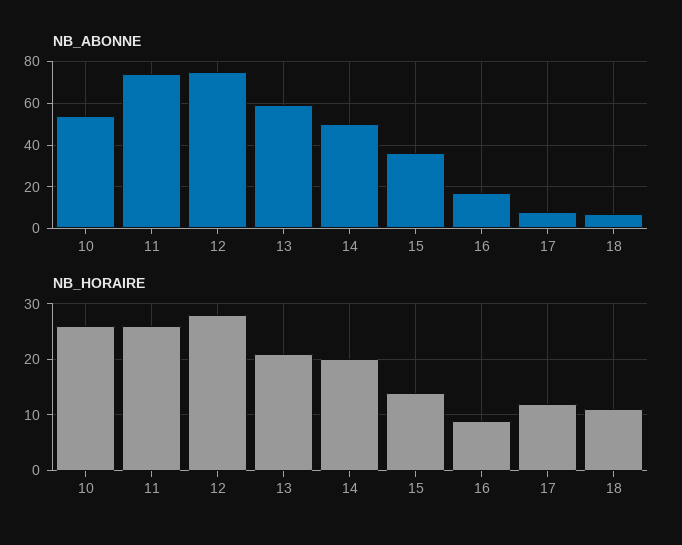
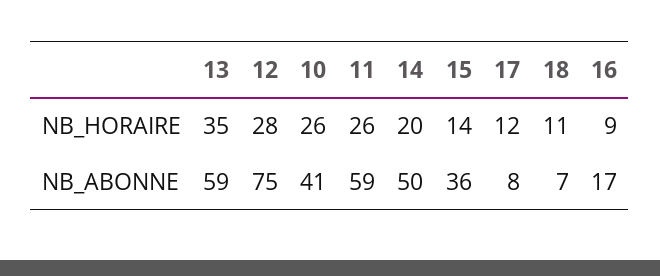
  {
    "NB_ABONNE": {
-     "10": 55,
+     "10": 41,
-     "11": 75,
+     "11": 59,
      "12": 75,
      "13": 59,
      "14": 50,
      "15": 36,
      "16": 17,
      "17": 8,
      "18": 7
    },
    "NB_HORAIRE": {
      "10": 26,
      "11": 26,
      "12": 28,
-     "13": 20,
+     "13": 35,
      "14": 20,
      "15": 14,
      "16": 9,
      "17": 12,
      "18": 11
    }
  }

